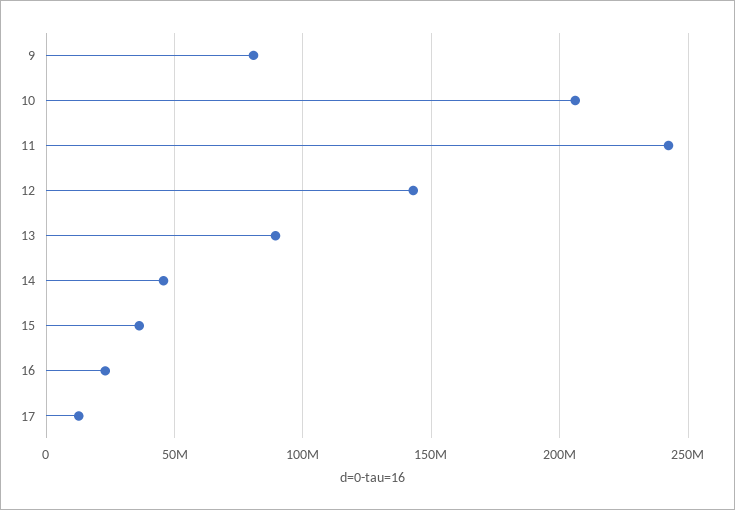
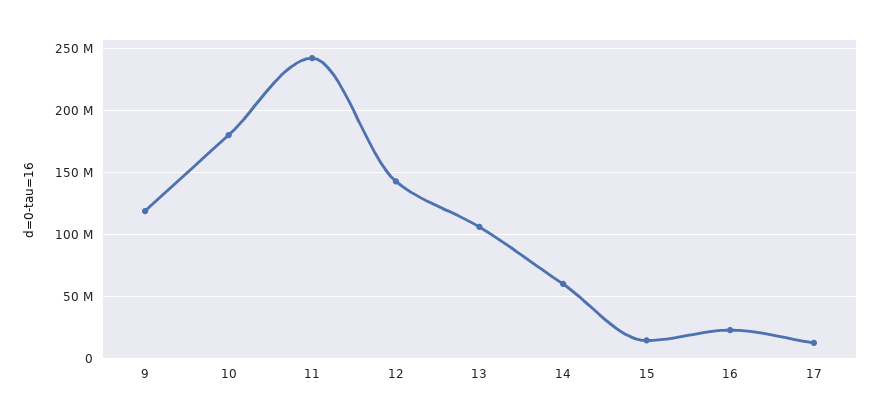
  {
-   "9": 80000000,
+   "9": 120000000,
-   "10": 205000000,
+   "10": 180000000,
    "11": 240000000,
    "12": 145000000,
-   "13": 90000000,
+   "13": 105000000,
-   "14": 45000000,
+   "14": 60000000,
-   "15": 35000000,
+   "15": 15000000,
    "16": 25000000,
    "17": 15000000
  }

